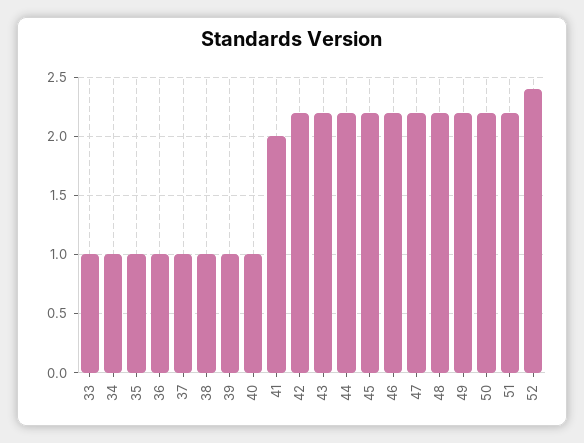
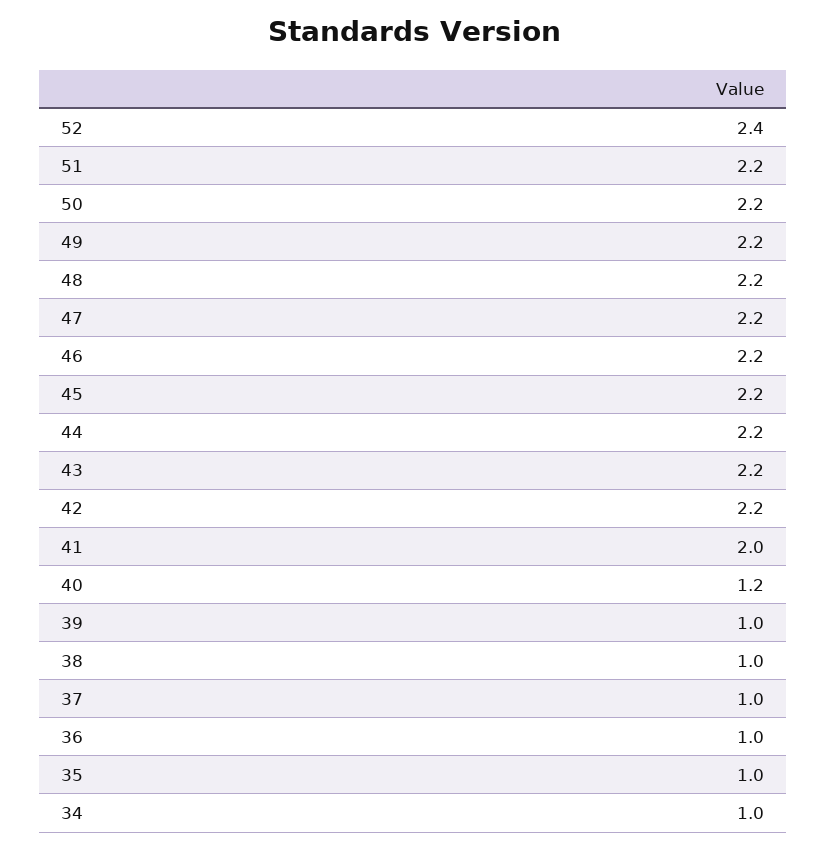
  {
-   "33": 1,
    "34": 1,
    "35": 1,
    "36": 1,
    "37": 1,
    "38": 1,
    "39": 1,
-   "40": 1,
+   "40": 1.2,
    "41": 2,
    "42": 2.2,
    "43": 2.2,
    "44": 2.2,
    "45": 2.2,
    "46": 2.2,
    "47": 2.2,
    "48": 2.2,
    "49": 2.2,
    "50": 2.2,
    "51": 2.2,
    "52": 2.4
  }

